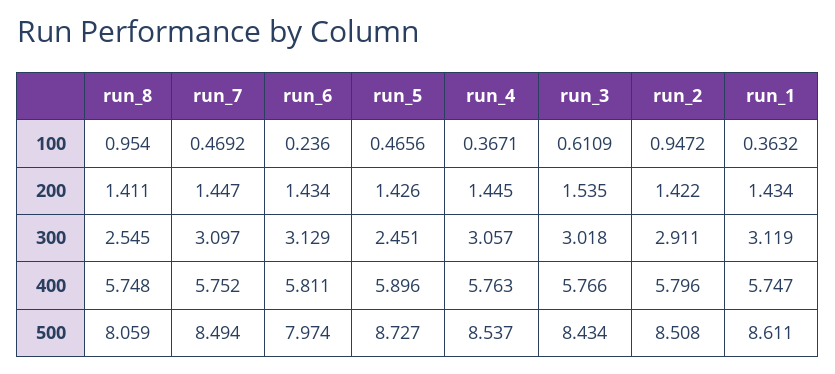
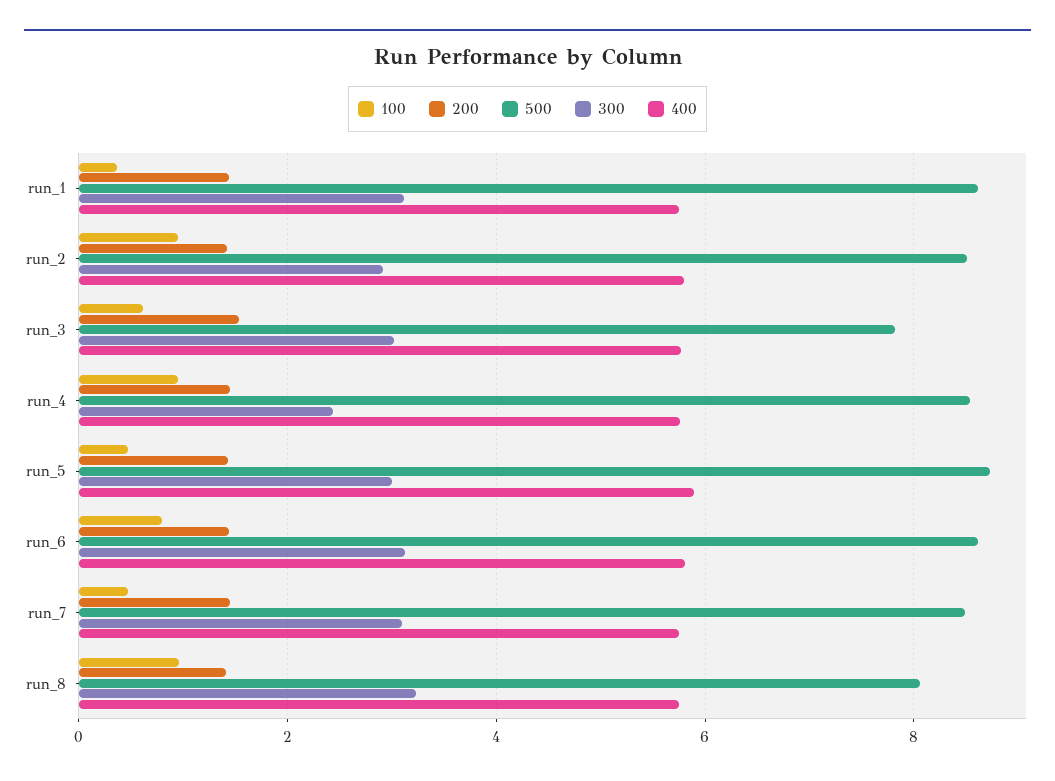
  {
    "100": {
      "run_8": 0.954,
      "run_7": 0.4692,
-     "run_6": 0.236,
+     "run_6": 0.8,
      "run_5": 0.4656,
-     "run_4": 0.3671,
+     "run_4": 1,
      "run_3": 0.6109,
      "run_2": 0.9472,
      "run_1": 0.3632
    },
    "200": {
      "run_8": 1.411,
      "run_7": 1.447,
      "run_6": 1.434,
      "run_5": 1.426,
      "run_4": 1.445,
      "run_3": 1.535,
      "run_2": 1.422,
      "run_1": 1.434
    },
    "300": {
-     "run_8": 2.545,
+     "run_8": 3.2,
      "run_7": 3.097,
      "run_6": 3.129,
-     "run_5": 2.451,
+     "run_5": 3,
-     "run_4": 3.057,
+     "run_4": 2.4,
      "run_3": 3.018,
      "run_2": 2.911,
      "run_1": 3.119
    },
    "400": {
      "run_8": 5.748,
      "run_7": 5.752,
      "run_6": 5.811,
      "run_5": 5.896,
      "run_4": 5.763,
      "run_3": 5.766,
      "run_2": 5.796,
      "run_1": 5.747
    },
    "500": {
      "run_8": 8.059,
      "run_7": 8.494,
-     "run_6": 7.974,
+     "run_6": 8.6,
      "run_5": 8.727,
      "run_4": 8.537,
-     "run_3": 8.434,
+     "run_3": 7.8,
      "run_2": 8.508,
      "run_1": 8.611
    }
  }

